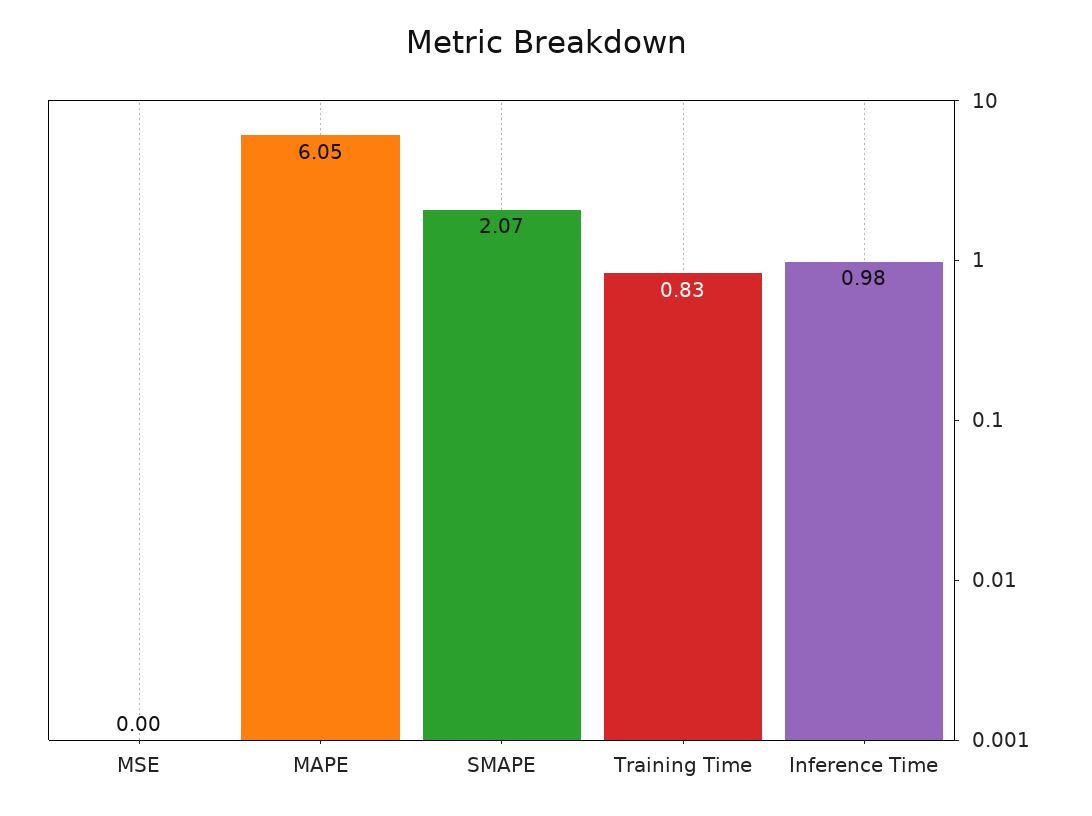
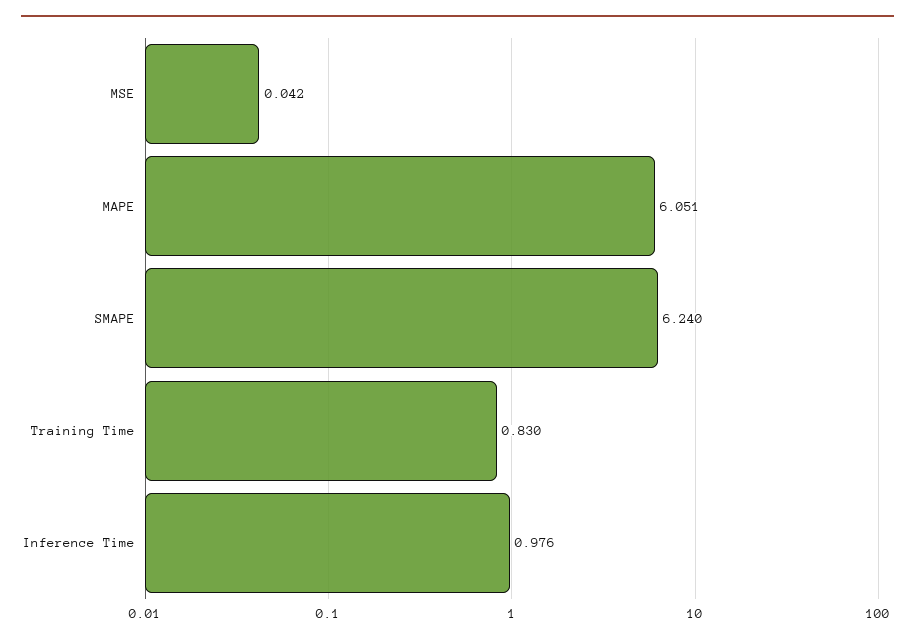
  {
-   "MSE": 0,
+   "MSE": 0.042,
    "MAPE": 6.051,
-   "SMAPE": 2.07,
+   "SMAPE": 6.24,
    "Training Time": 0.83,
    "Inference Time": 0.976
  }

